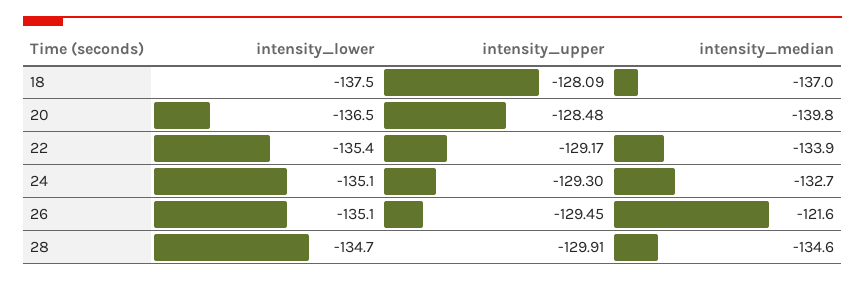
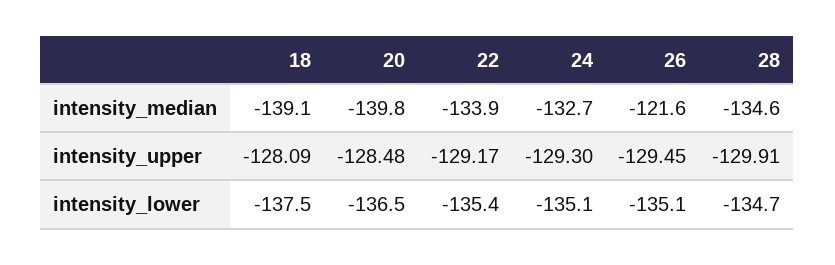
  {
    "intensity_lower": {
      "18": -137.5,
      "20": -136.5,
      "22": -135.4,
      "24": -135.1,
      "26": -135.1,
      "28": -134.7
    },
    "intensity_upper": {
      "18": -128.09,
      "20": -128.48,
      "22": -129.17,
      "24": -129.3,
      "26": -129.45,
      "28": -129.91
    },
    "intensity_median": {
-     "18": -137,
+     "18": -139.1,
      "20": -139.8,
      "22": -133.9,
      "24": -132.7,
      "26": -121.6,
      "28": -134.6
    }
  }

